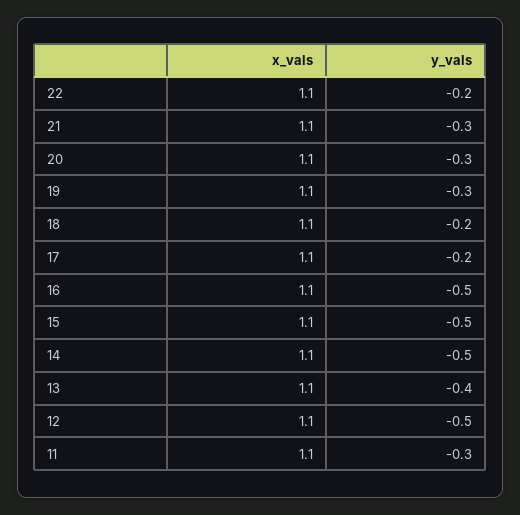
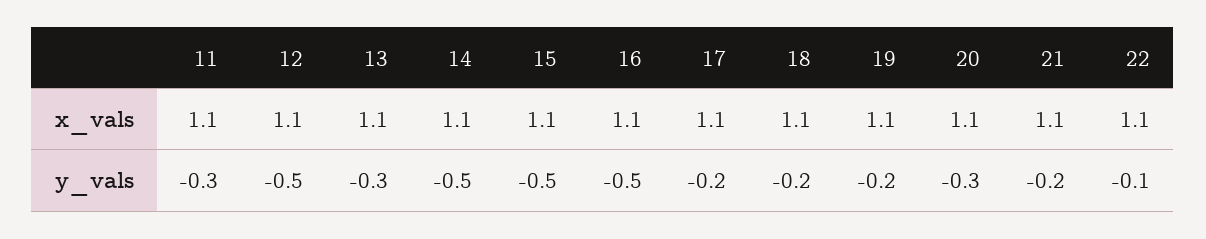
  {
    "x_vals": {
      "22": 1.1,
      "21": 1.1,
      "20": 1.1,
      "19": 1.1,
      "18": 1.1,
      "17": 1.1,
      "16": 1.1,
      "15": 1.1,
      "14": 1.1,
      "13": 1.1,
      "12": 1.1,
      "11": 1.1
    },
    "y_vals": {
-     "22": -0.2,
+     "22": -0.1,
-     "21": -0.3,
+     "21": -0.2,
      "20": -0.3,
-     "19": -0.3,
+     "19": -0.2,
      "18": -0.2,
      "17": -0.2,
      "16": -0.5,
      "15": -0.5,
      "14": -0.5,
-     "13": -0.4,
+     "13": -0.3,
      "12": -0.5,
      "11": -0.3
    }
  }

